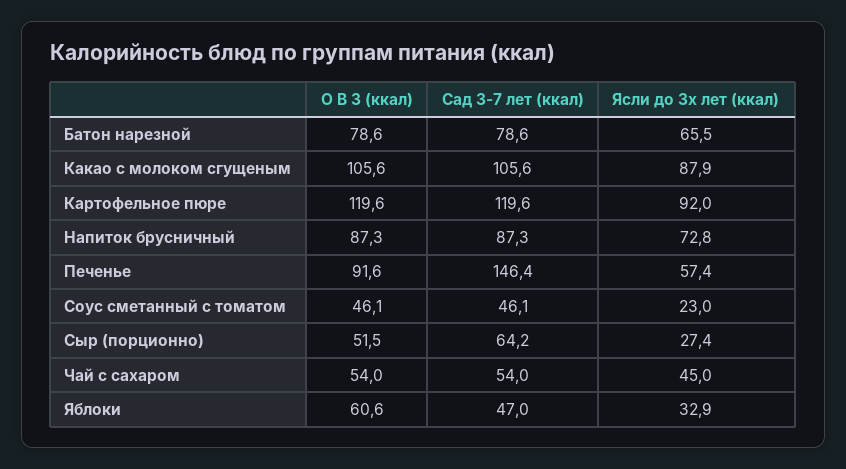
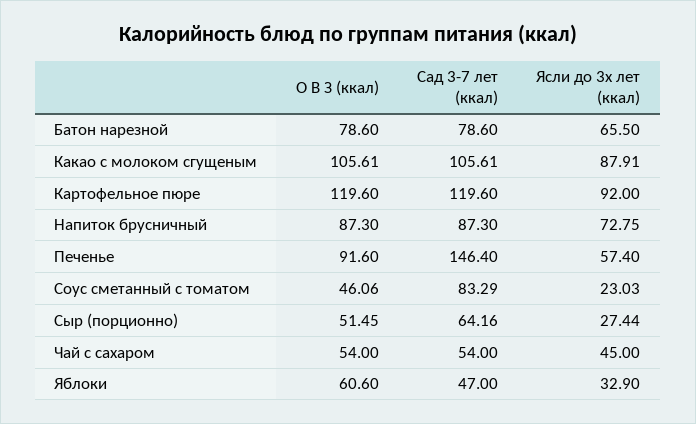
  {
    "О В З (ккал)": {
      "Батон нарезной": 78.6,
      "Какао с молоком сгущеным": 105.61,
      "Картофельное пюре": 119.6,
      "Напиток брусничный": 87.3,
      "Печенье": 91.6,
      "Соус сметанный с томатом": 46.06,
      "Сыр (порционно)": 51.45,
      "Чай с сахаром": 54,
      "Яблоки": 60.6
    },
    "Сад 3-7 лет (ккал)": {
      "Батон нарезной": 78.6,
      "Какао с молоком сгущеным": 105.61,
      "Картофельное пюре": 119.6,
      "Напиток брусничный": 87.3,
      "Печенье": 146.4,
-     "Соус сметанный с томатом": 46.1,
+     "Соус сметанный с томатом": 83.29,
      "Сыр (порционно)": 64.16,
      "Чай с сахаром": 54,
      "Яблоки": 47
    },
    "Ясли до 3х лет (ккал)": {
      "Батон нарезной": 65.5,
      "Какао с молоком сгущеным": 87.91,
      "Картофельное пюре": 92,
      "Напиток брусничный": 72.75,
      "Печенье": 57.4,
      "Соус сметанный с томатом": 23.03,
      "Сыр (порционно)": 27.44,
      "Чай с сахаром": 45,
      "Яблоки": 32.9
    }
  }

